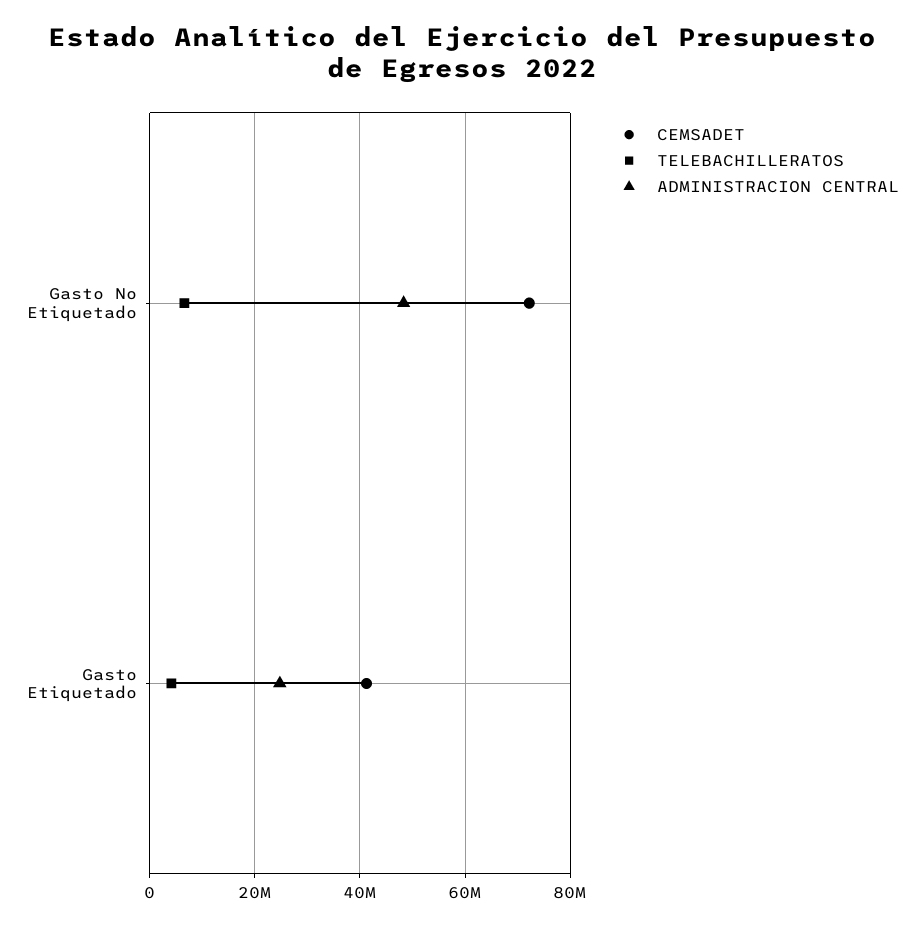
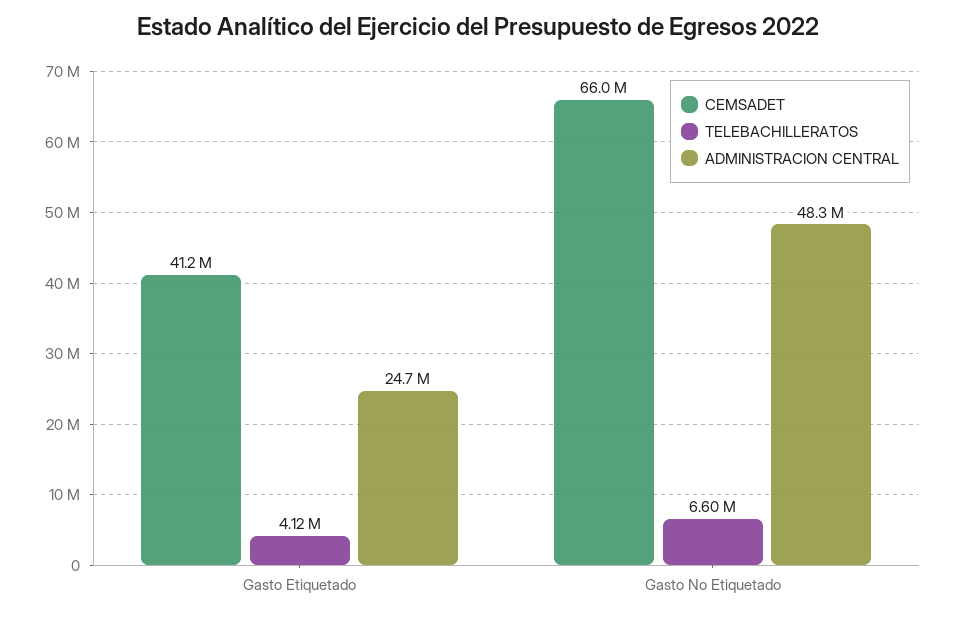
  {
    "CEMSADET": {
-     "Gasto No Etiquetado": 72000000,
+     "Gasto No Etiquetado": 66000000,
      "Gasto Etiquetado": 41200000
    },
    "TELEBACHILLERATOS": {
      "Gasto No Etiquetado": 6600000,
      "Gasto Etiquetado": 4120000
    },
    "ADMINISTRACION CENTRAL": {
      "Gasto No Etiquetado": 48300000,
      "Gasto Etiquetado": 24700000
    }
  }

